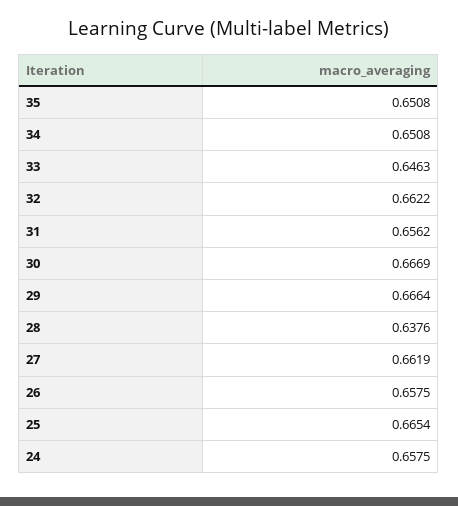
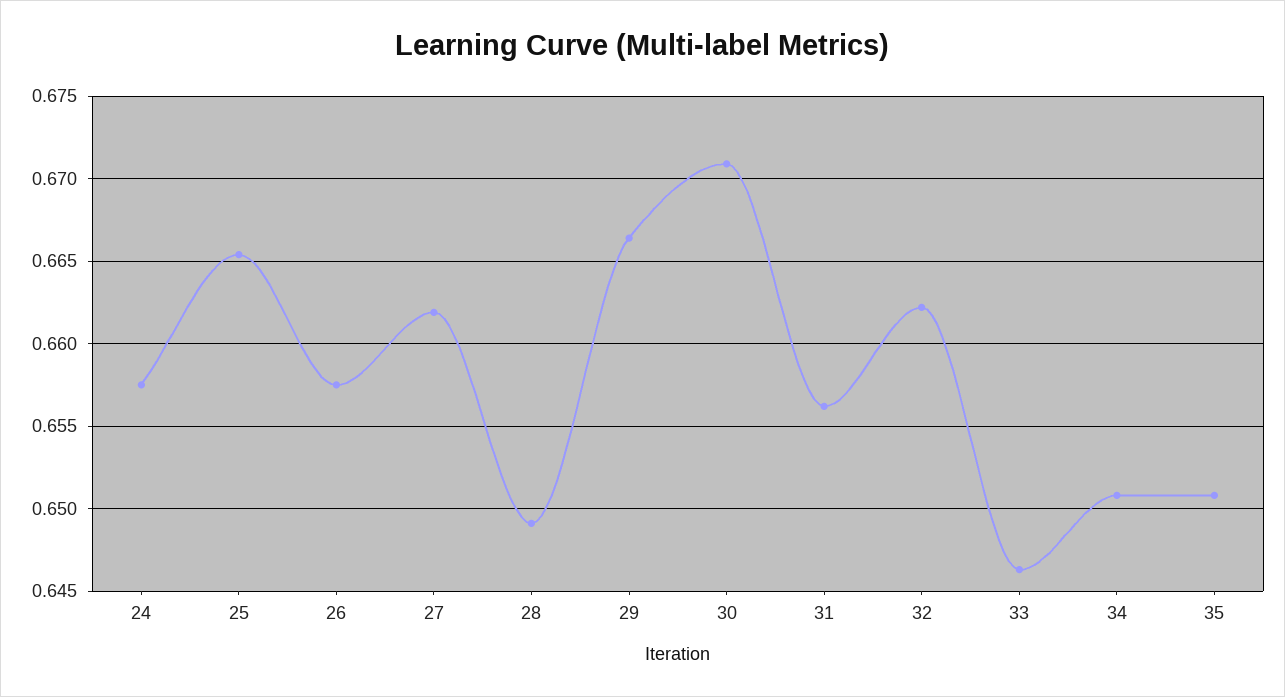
  {
    "35": 0.6508,
    "34": 0.6508,
    "33": 0.6463,
    "32": 0.6622,
    "31": 0.6562,
-   "30": 0.6669,
+   "30": 0.671,
    "29": 0.6664,
-   "28": 0.6376,
+   "28": 0.649,
    "27": 0.6619,
    "26": 0.6575,
    "25": 0.6654,
    "24": 0.6575
  }

